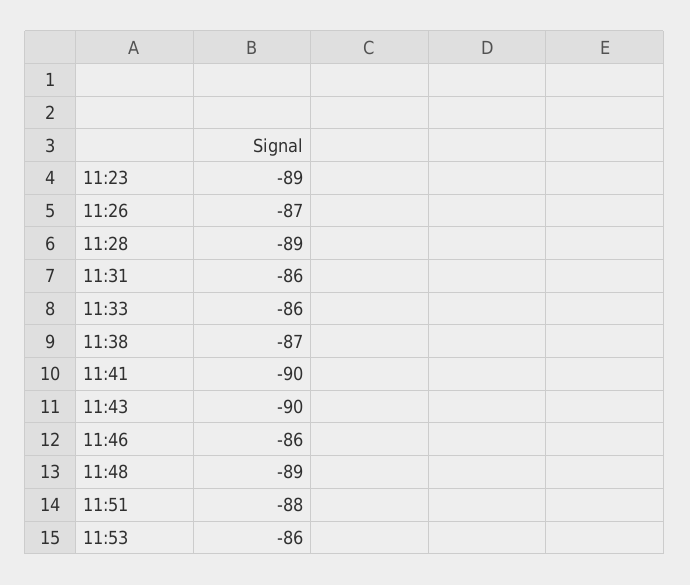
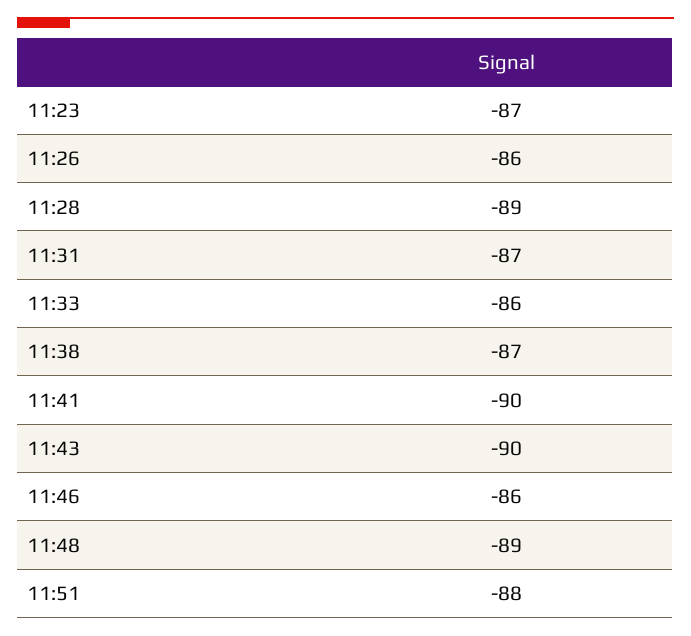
  {
-   "11:23": -89,
+   "11:23": -87,
-   "11:26": -87,
+   "11:26": -86,
    "11:28": -89,
-   "11:31": -86,
+   "11:31": -87,
    "11:33": -86,
    "11:38": -87,
    "11:41": -90,
    "11:43": -90,
    "11:46": -86,
    "11:48": -89,
-   "11:51": -88,
+   "11:51": -88
-   "11:53": -86
  }

